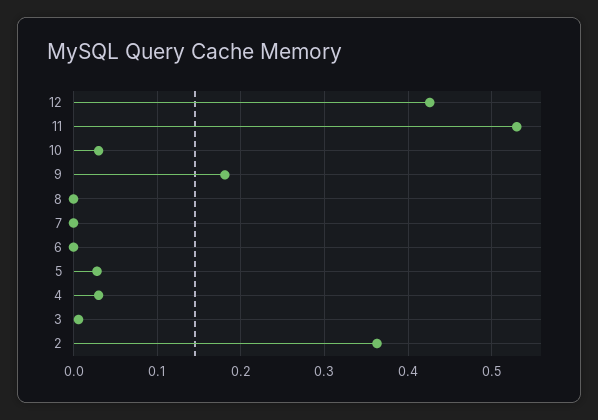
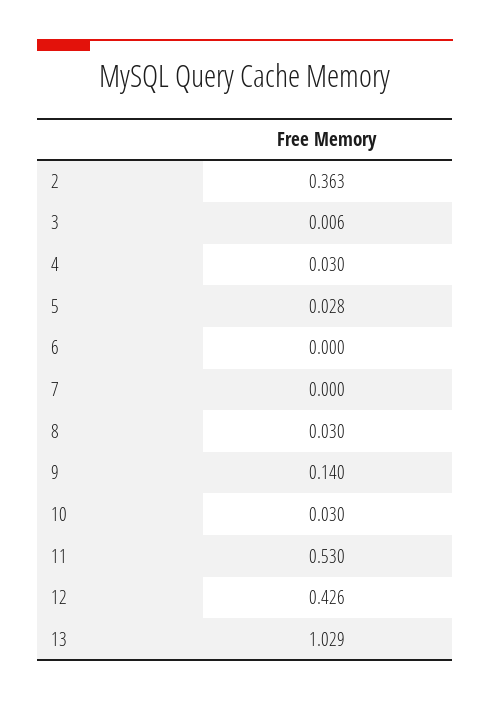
  {
    "12": 0.426,
    "11": 0.53,
    "10": 0.03,
-   "9": 0.18,
+   "9": 0.14,
-   "8": 0,
+   "8": 0.03,
    "7": 0,
    "6": 0,
    "5": 0.028,
    "4": 0.03,
    "3": 0.006,
-   "2": 0.363
+   "2": 0.363,
+   "13": 1.029
  }

